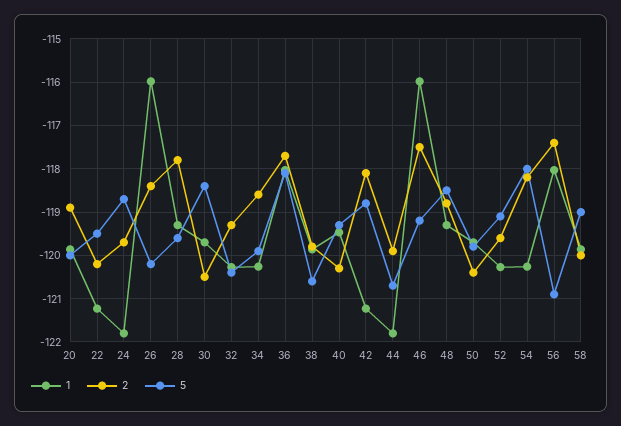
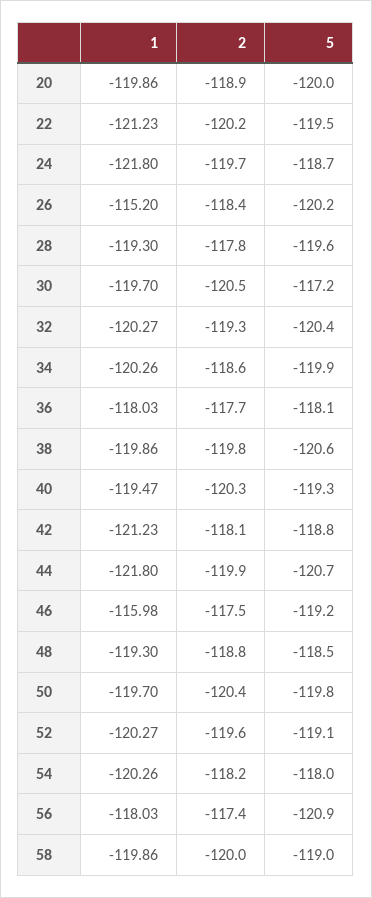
  {
    "1": {
      "20": -119.86,
      "22": -121.23,
      "24": -121.8,
-     "26": -116,
+     "26": -115.2,
      "28": -119.3,
      "30": -119.7,
      "32": -120.27,
      "34": -120.26,
      "36": -118.03,
      "38": -119.86,
      "40": -119.47,
      "42": -121.23,
      "44": -121.8,
      "46": -115.98,
      "48": -119.3,
      "50": -119.7,
      "52": -120.27,
      "54": -120.26,
      "56": -118.03,
      "58": -119.86
    },
    "2": {
      "20": -118.9,
      "22": -120.2,
      "24": -119.7,
      "26": -118.4,
      "28": -117.8,
      "30": -120.5,
      "32": -119.3,
      "34": -118.6,
      "36": -117.7,
      "38": -119.8,
      "40": -120.3,
      "42": -118.1,
      "44": -119.9,
      "46": -117.5,
      "48": -118.8,
      "50": -120.4,
      "52": -119.6,
      "54": -118.2,
      "56": -117.4,
      "58": -120
    },
    "5": {
      "20": -120,
      "22": -119.5,
      "24": -118.7,
      "26": -120.2,
      "28": -119.6,
-     "30": -118.4,
+     "30": -117.2,
      "32": -120.4,
      "34": -119.9,
      "36": -118.1,
      "38": -120.6,
      "40": -119.3,
      "42": -118.8,
      "44": -120.7,
      "46": -119.2,
      "48": -118.5,
      "50": -119.8,
      "52": -119.1,
      "54": -118,
      "56": -120.9,
      "58": -119
    }
  }

